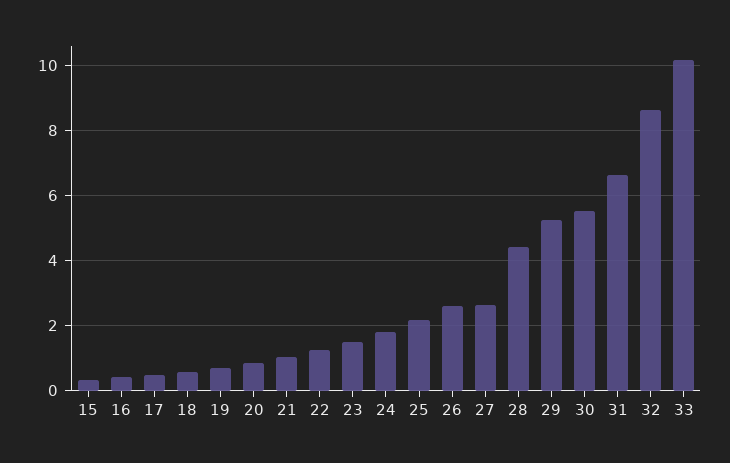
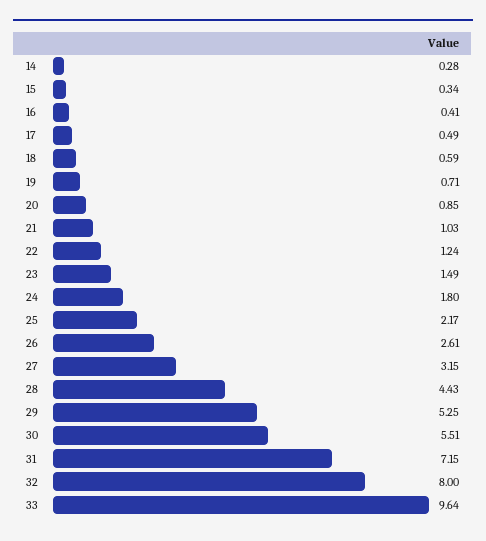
  {
    "15": 0.34,
    "16": 0.41,
    "17": 0.49,
    "18": 0.59,
    "19": 0.71,
    "20": 0.85,
    "21": 1.03,
    "22": 1.24,
    "23": 1.49,
    "24": 1.8,
    "25": 2.17,
    "26": 2.61,
-   "27": 2.6,
+   "27": 3.15,
    "28": 4.43,
    "29": 5.25,
    "30": 5.51,
-   "31": 6.6,
+   "31": 7.15,
-   "32": 8.6,
+   "32": 8,
-   "33": 10.2
+   "33": 9.64,
+   "14": 0.28
  }

